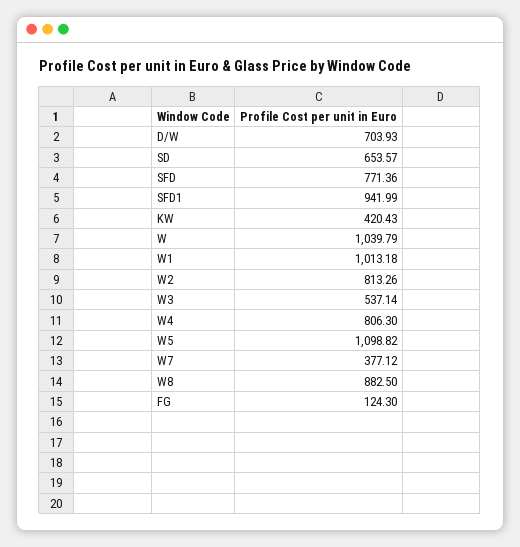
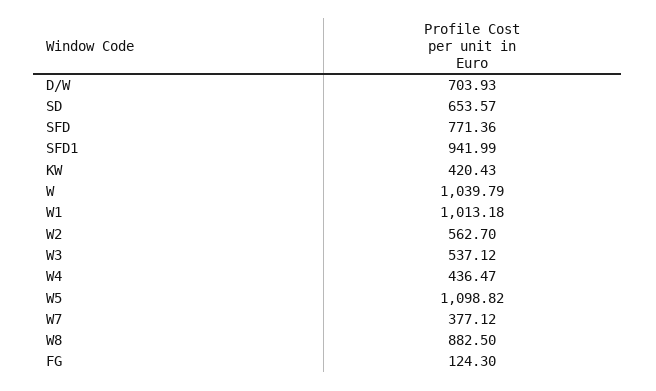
  {
    "D/W": 703.93,
    "SD": 653.57,
    "SFD": 771.36,
    "SFD1": 941.99,
    "KW": 420.43,
    "W": 1039.79,
    "W1": 1013.18,
-   "W2": 813.26,
+   "W2": 562.7,
-   "W3": 537.14,
+   "W3": 537.12,
-   "W4": 806.3,
+   "W4": 436.47,
    "W5": 1098.82,
    "W7": 377.12,
    "W8": 882.5,
    "FG": 124.3
  }

